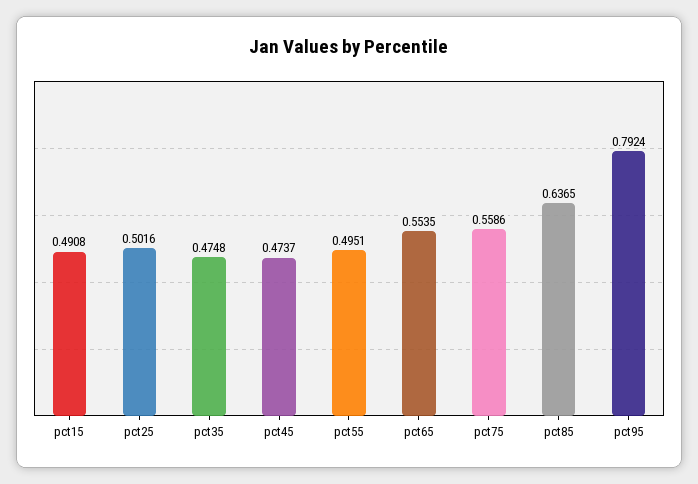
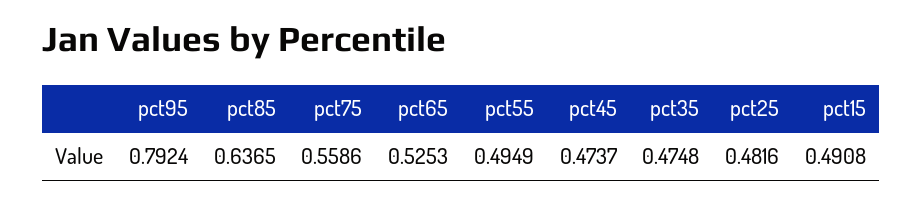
  {
    "pct15": 0.4908,
-   "pct25": 0.5016,
+   "pct25": 0.4816,
    "pct35": 0.4748,
    "pct45": 0.4737,
-   "pct55": 0.4951,
+   "pct55": 0.4949,
-   "pct65": 0.5535,
+   "pct65": 0.5253,
    "pct75": 0.5586,
    "pct85": 0.6365,
    "pct95": 0.7924
  }

